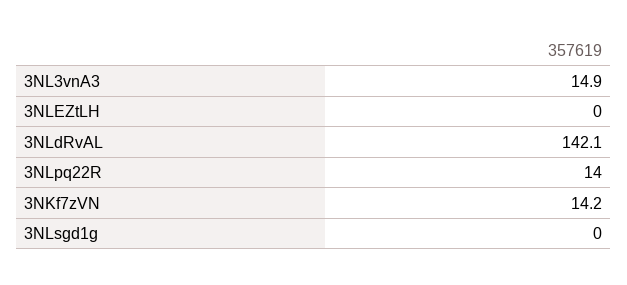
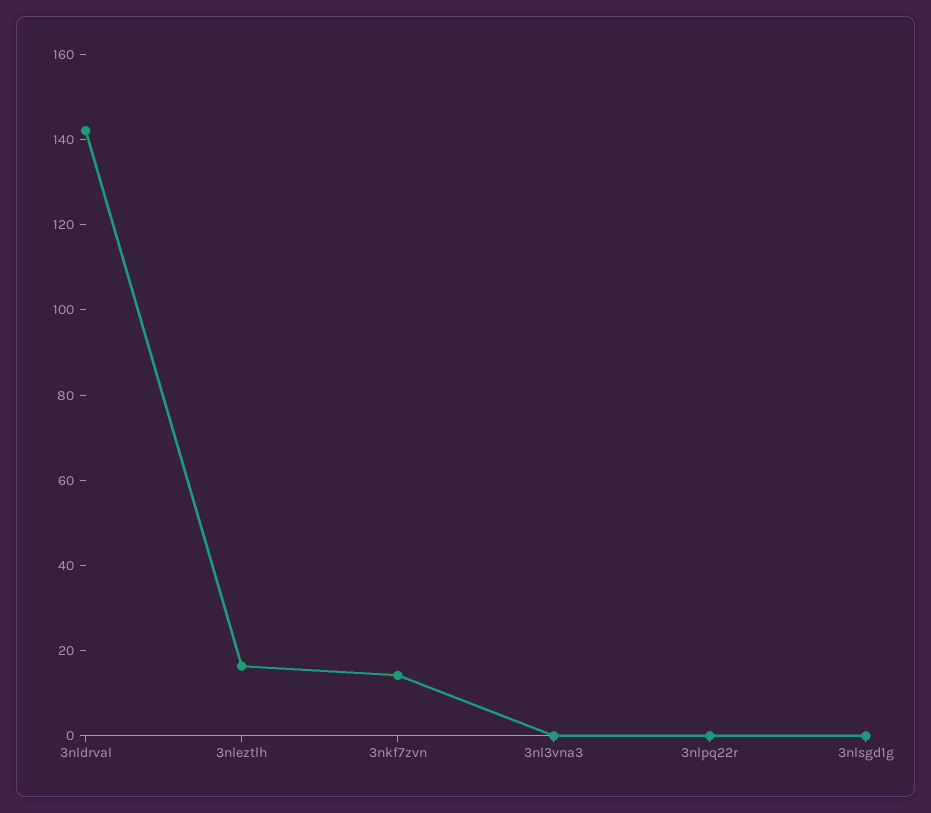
  {
-   "3NL3vnA3": 14.9,
+   "3NL3vnA3": 0,
-   "3NLEZtLH": 0,
+   "3NLEZtLH": 15,
    "3NLdRvAL": 142.1,
-   "3NLpq22R": 14,
+   "3NLpq22R": 0,
    "3NKf7zVN": 14.2,
    "3NLsgd1g": 0
  }

